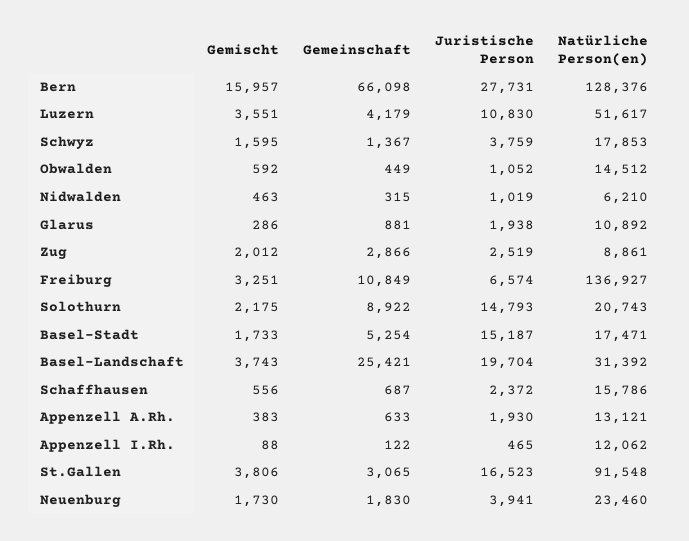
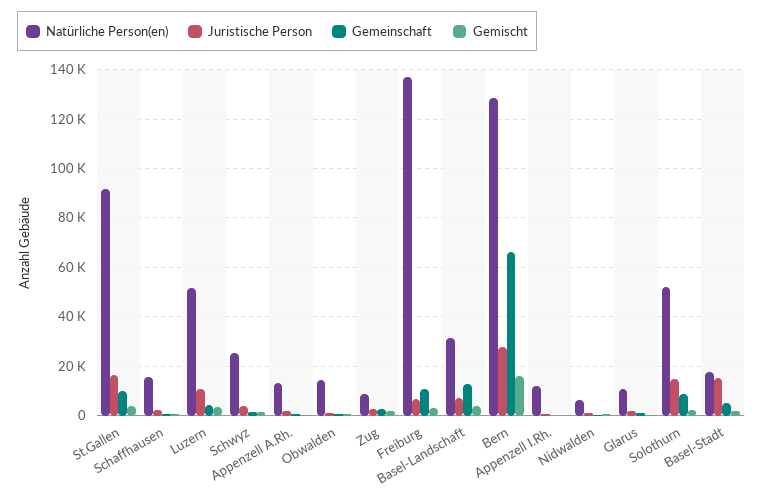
  {
    "Gemischt": {
      "Bern": 15957,
      "Luzern": 3551,
      "Schwyz": 1595,
      "Obwalden": 592,
      "Nidwalden": 463,
      "Glarus": 286,
      "Zug": 2012,
      "Freiburg": 3251,
      "Solothurn": 2175,
      "Basel-Stadt": 1733,
      "Basel-Landschaft": 3743,
      "Schaffhausen": 556,
      "Appenzell A.Rh.": 383,
      "Appenzell I.Rh.": 88,
-     "St.Gallen": 3806,
+     "St.Gallen": 3806
-     "Neuenburg": 1730
    },
    "Gemeinschaft": {
      "Bern": 66098,
      "Luzern": 4179,
      "Schwyz": 1367,
      "Obwalden": 449,
      "Nidwalden": 315,
      "Glarus": 881,
      "Zug": 2866,
      "Freiburg": 10849,
      "Solothurn": 8922,
      "Basel-Stadt": 5254,
-     "Basel-Landschaft": 25421,
+     "Basel-Landschaft": 12500,
      "Schaffhausen": 687,
      "Appenzell A.Rh.": 633,
      "Appenzell I.Rh.": 122,
-     "St.Gallen": 3065,
+     "St.Gallen": 10000
-     "Neuenburg": 1830
    },
    "Juristische Person": {
      "Bern": 27731,
      "Luzern": 10830,
      "Schwyz": 3759,
      "Obwalden": 1052,
      "Nidwalden": 1019,
      "Glarus": 1938,
      "Zug": 2519,
      "Freiburg": 6574,
      "Solothurn": 14793,
      "Basel-Stadt": 15187,
-     "Basel-Landschaft": 19704,
+     "Basel-Landschaft": 7500,
      "Schaffhausen": 2372,
      "Appenzell A.Rh.": 1930,
      "Appenzell I.Rh.": 465,
-     "St.Gallen": 16523,
+     "St.Gallen": 16523
-     "Neuenburg": 3941
    },
    "Natürliche Person(en)": {
      "Bern": 128376,
      "Luzern": 51617,
-     "Schwyz": 17853,
+     "Schwyz": 25000,
      "Obwalden": 14512,
      "Nidwalden": 6210,
      "Glarus": 10892,
      "Zug": 8861,
      "Freiburg": 136927,
-     "Solothurn": 20743,
+     "Solothurn": 52500,
      "Basel-Stadt": 17471,
      "Basel-Landschaft": 31392,
      "Schaffhausen": 15786,
      "Appenzell A.Rh.": 13121,
      "Appenzell I.Rh.": 12062,
-     "St.Gallen": 91548,
+     "St.Gallen": 91548
-     "Neuenburg": 23460
    }
  }

